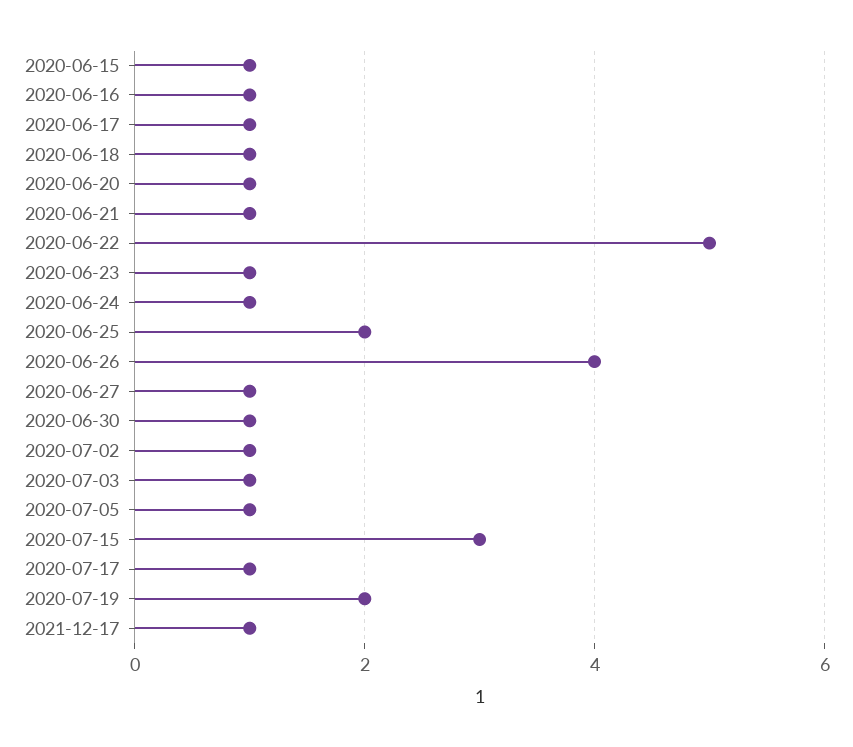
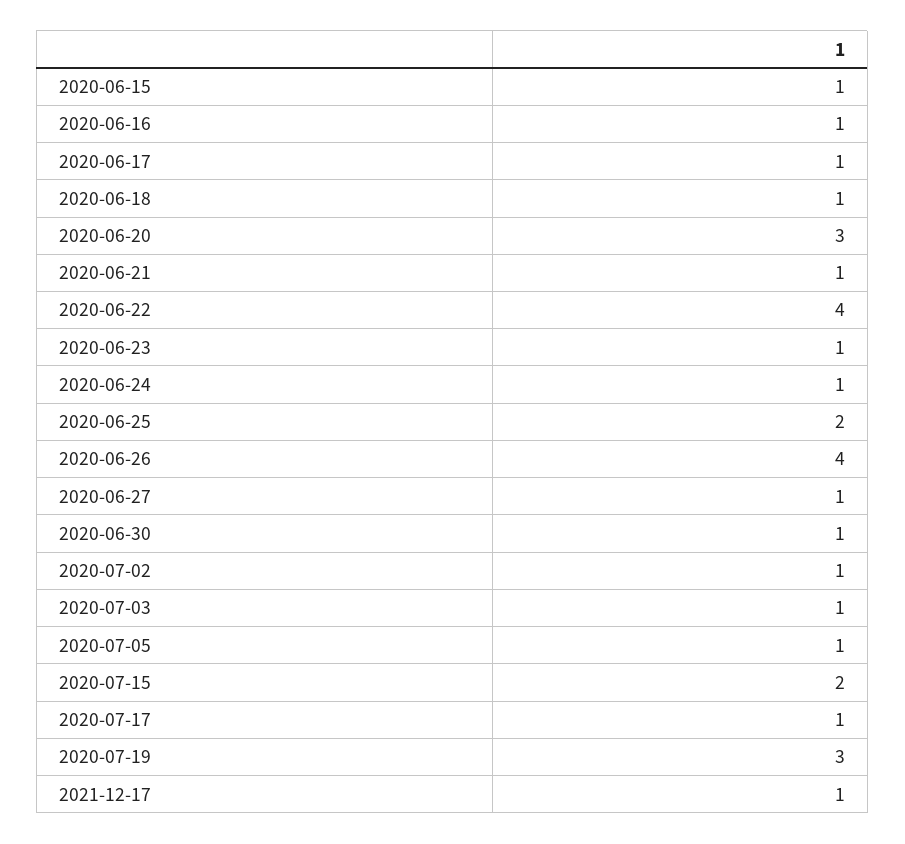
  {
    "2020-06-15": 1,
    "2020-06-16": 1,
    "2020-06-17": 1,
    "2020-06-18": 1,
-   "2020-06-20": 1,
+   "2020-06-20": 3,
    "2020-06-21": 1,
-   "2020-06-22": 5,
+   "2020-06-22": 4,
    "2020-06-23": 1,
    "2020-06-24": 1,
    "2020-06-25": 2,
    "2020-06-26": 4,
    "2020-06-27": 1,
    "2020-06-30": 1,
    "2020-07-02": 1,
    "2020-07-03": 1,
    "2020-07-05": 1,
-   "2020-07-15": 3,
+   "2020-07-15": 2,
    "2020-07-17": 1,
-   "2020-07-19": 2,
+   "2020-07-19": 3,
    "2021-12-17": 1
  }

